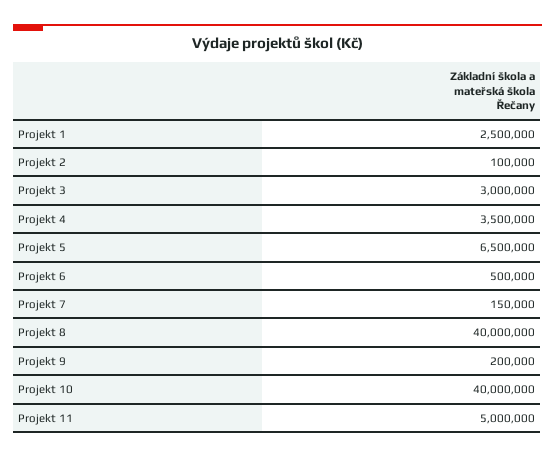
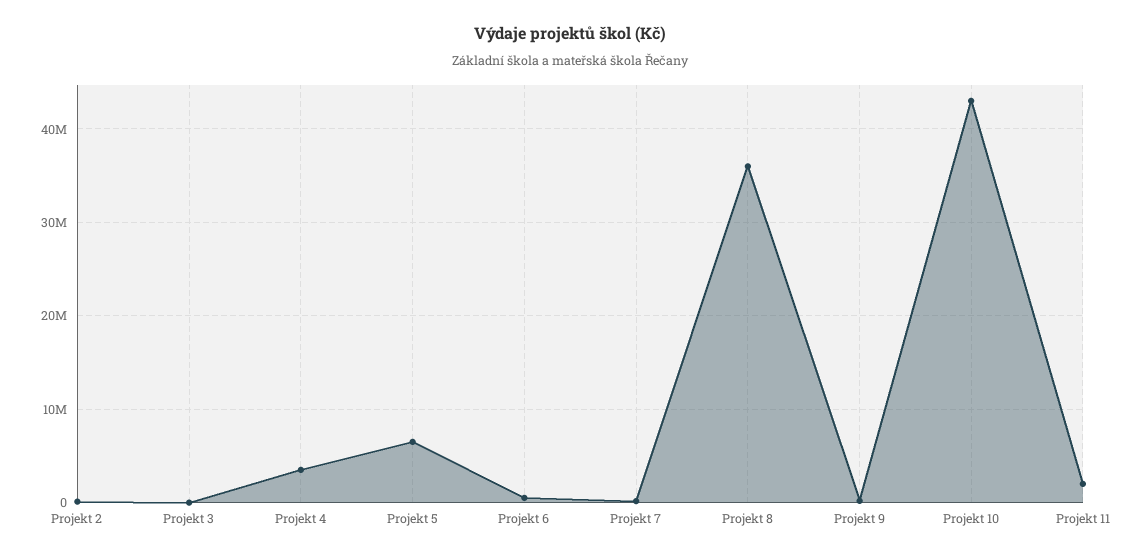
  {
-   "Projekt 1": 2500000,
    "Projekt 2": 100000,
-   "Projekt 3": 3000000,
+   "Projekt 3": 0,
    "Projekt 4": 3500000,
    "Projekt 5": 6500000,
    "Projekt 6": 500000,
    "Projekt 7": 150000,
-   "Projekt 8": 40000000,
+   "Projekt 8": 36000000,
    "Projekt 9": 200000,
-   "Projekt 10": 40000000,
+   "Projekt 10": 43000000,
-   "Projekt 11": 5000000
+   "Projekt 11": 2000000
  }

